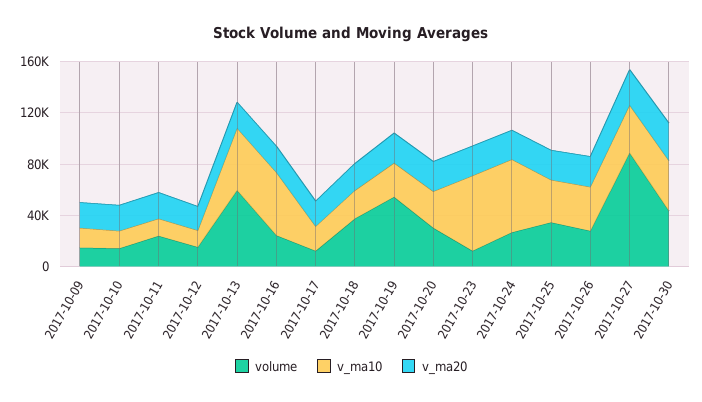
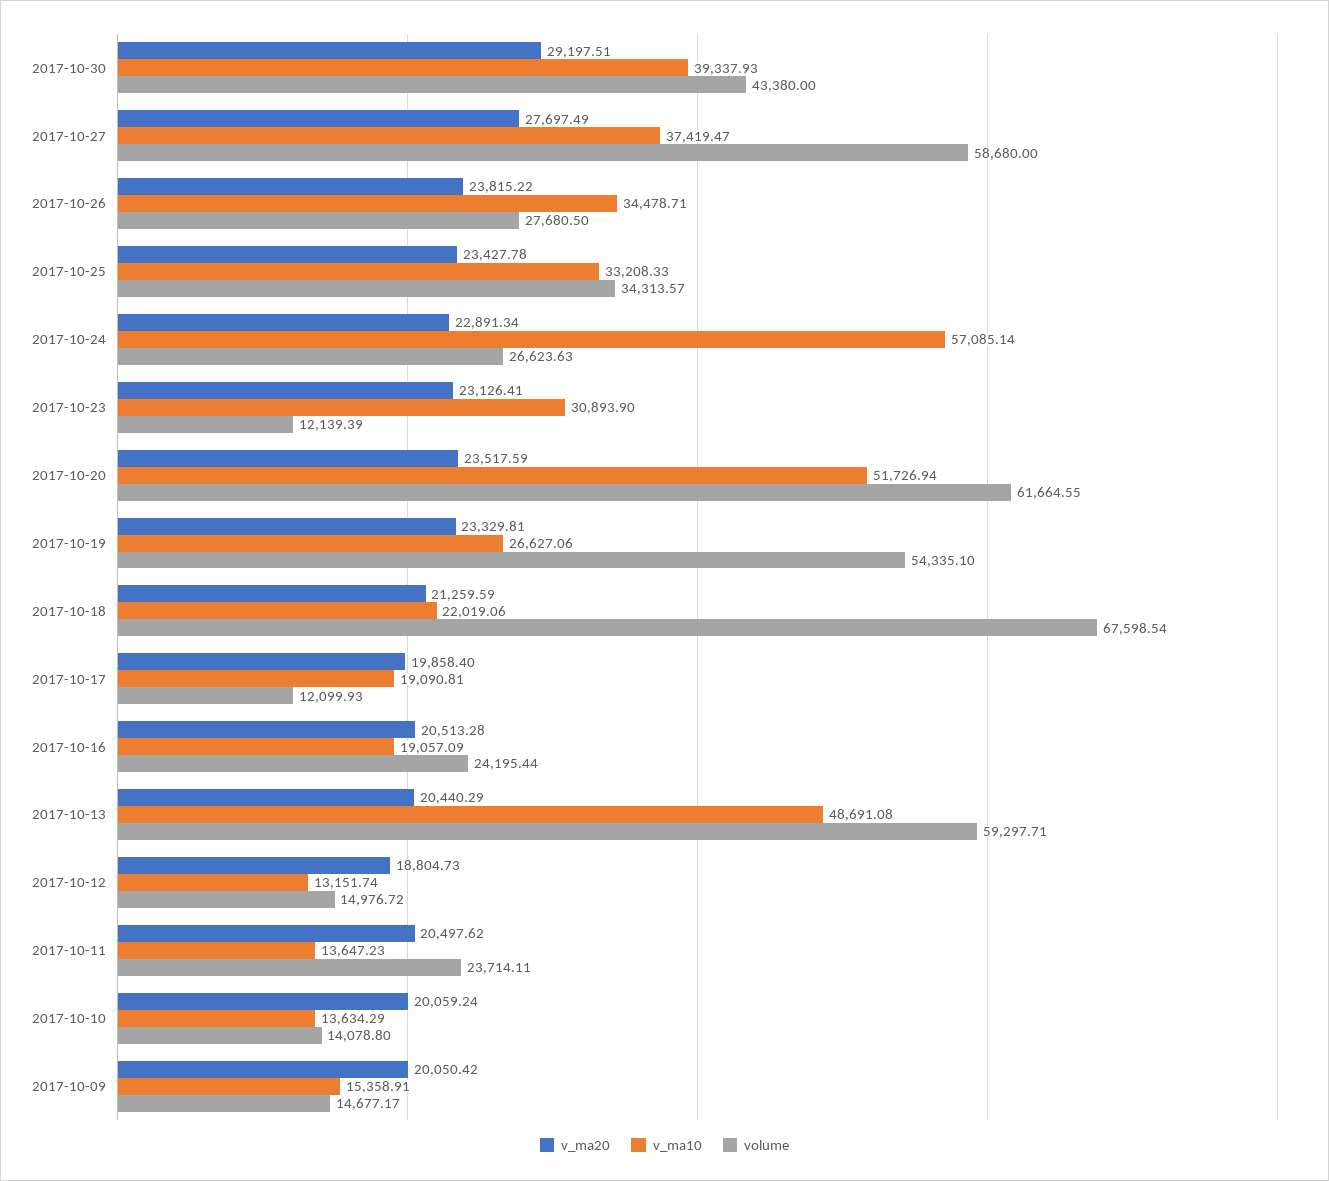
  {
    "volume": {
      "2017-10-09": 14677.17,
      "2017-10-10": 14078.8,
      "2017-10-11": 23714.11,
      "2017-10-12": 14976.72,
      "2017-10-13": 59297.71,
      "2017-10-16": 24195.44,
      "2017-10-17": 12099.93,
-     "2017-10-18": 40000,
+     "2017-10-18": 67598.54,
      "2017-10-19": 54335.1,
-     "2017-10-20": 30000,
+     "2017-10-20": 61664.55,
      "2017-10-23": 12139.39,
      "2017-10-24": 26623.63,
      "2017-10-25": 34313.57,
      "2017-10-26": 27680.5,
-     "2017-10-27": 90000,
+     "2017-10-27": 58680,
      "2017-10-30": 43380
    },
    "v_ma10": {
      "2017-10-09": 15358.91,
      "2017-10-10": 13634.29,
      "2017-10-11": 13647.23,
      "2017-10-12": 13151.74,
      "2017-10-13": 48691.08,
-     "2017-10-16": 50000,
+     "2017-10-16": 19057.09,
      "2017-10-17": 19090.81,
      "2017-10-18": 22019.06,
      "2017-10-19": 26627.06,
-     "2017-10-20": 30000,
+     "2017-10-20": 51726.94,
-     "2017-10-23": 60000,
+     "2017-10-23": 30893.9,
      "2017-10-24": 57085.14,
      "2017-10-25": 33208.33,
      "2017-10-26": 34478.71,
      "2017-10-27": 37419.47,
      "2017-10-30": 39337.93
    },
    "v_ma20": {
      "2017-10-09": 20050.42,
      "2017-10-10": 20059.24,
      "2017-10-11": 20497.62,
      "2017-10-12": 18804.73,
      "2017-10-13": 20440.29,
      "2017-10-16": 20513.28,
      "2017-10-17": 19858.4,
      "2017-10-18": 21259.59,
      "2017-10-19": 23329.81,
      "2017-10-20": 23517.59,
      "2017-10-23": 23126.41,
      "2017-10-24": 22891.34,
      "2017-10-25": 23427.78,
      "2017-10-26": 23815.22,
      "2017-10-27": 27697.49,
      "2017-10-30": 29197.51
    }
  }

